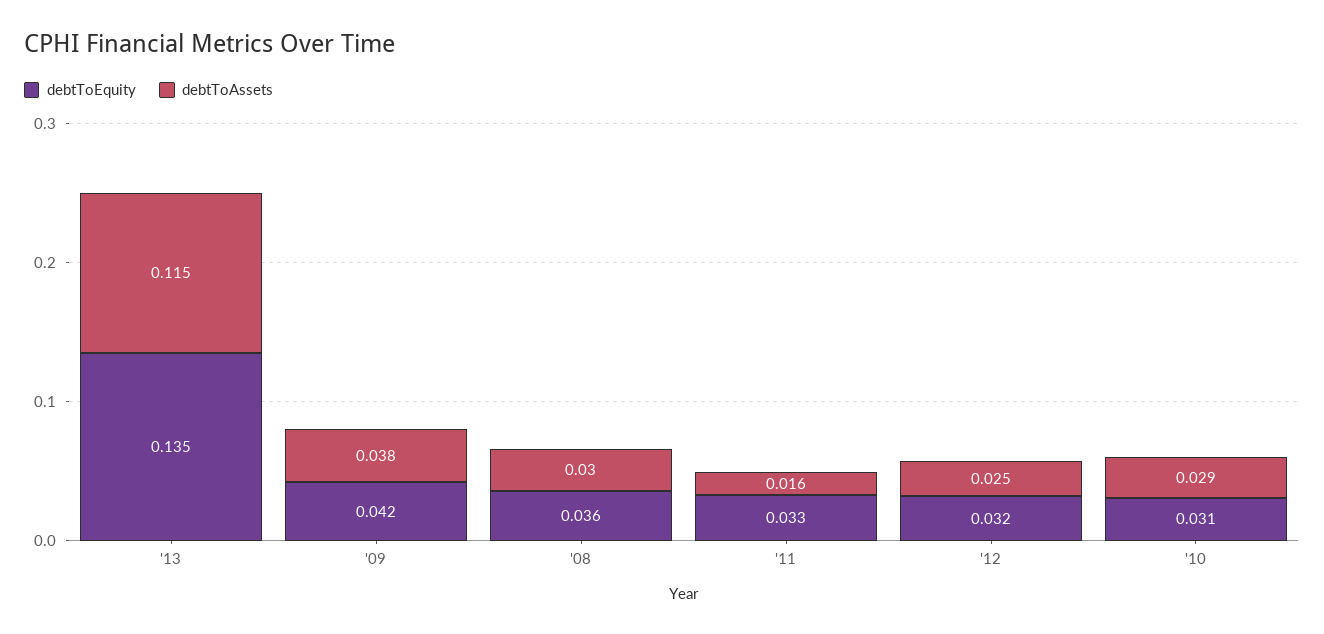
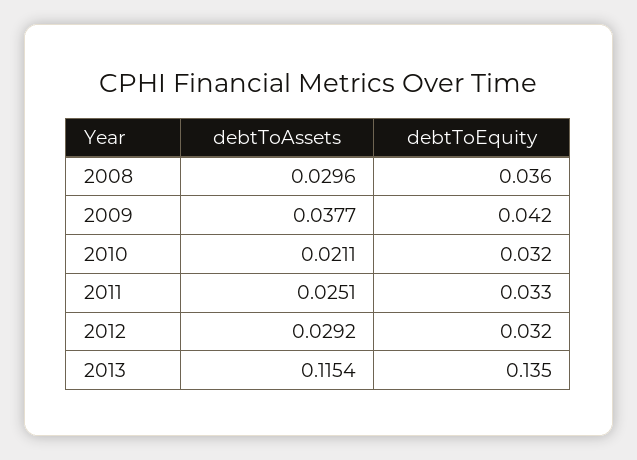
  {
    "debtToEquity": {
      "'13": 0.135,
      "'09": 0.042,
      "'08": 0.036,
      "'11": 0.033,
      "'12": 0.032,
-     "'10": 0.031
+     "'10": 0.032
    },
    "debtToAssets": {
      "'13": 0.1154,
      "'09": 0.0377,
      "'08": 0.0296,
-     "'11": 0.016,
+     "'11": 0.0251,
-     "'12": 0.025,
+     "'12": 0.0292,
-     "'10": 0.029
+     "'10": 0.0211
    }
  }

